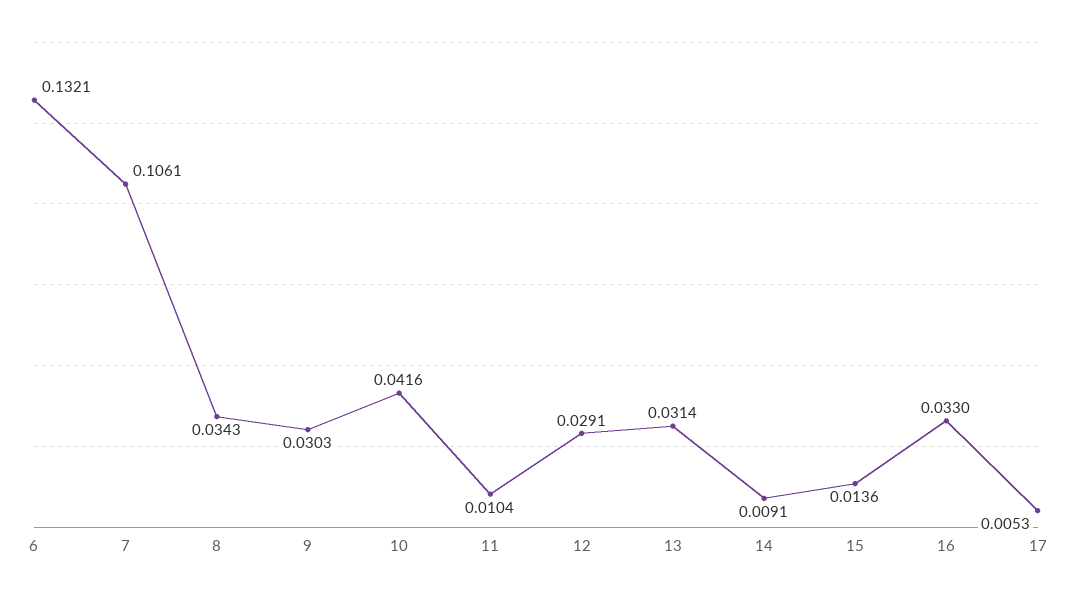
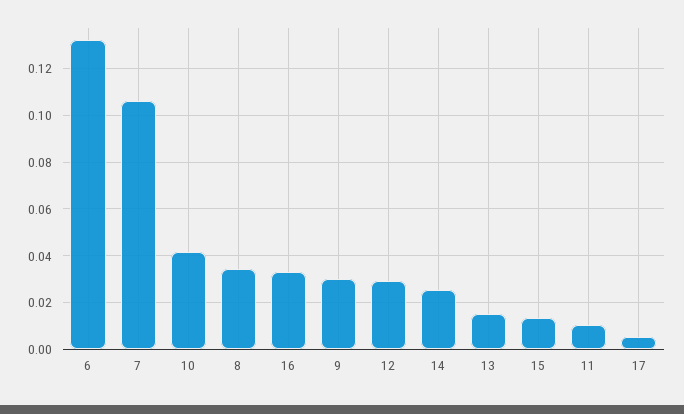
  {
    "6": 0.1321,
    "7": 0.1061,
    "8": 0.0343,
    "9": 0.0303,
    "10": 0.0416,
    "11": 0.0104,
    "12": 0.0291,
-   "13": 0.0314,
+   "13": 0.015,
-   "14": 0.0091,
+   "14": 0.025,
    "15": 0.0136,
    "16": 0.033,
    "17": 0.0053
  }

